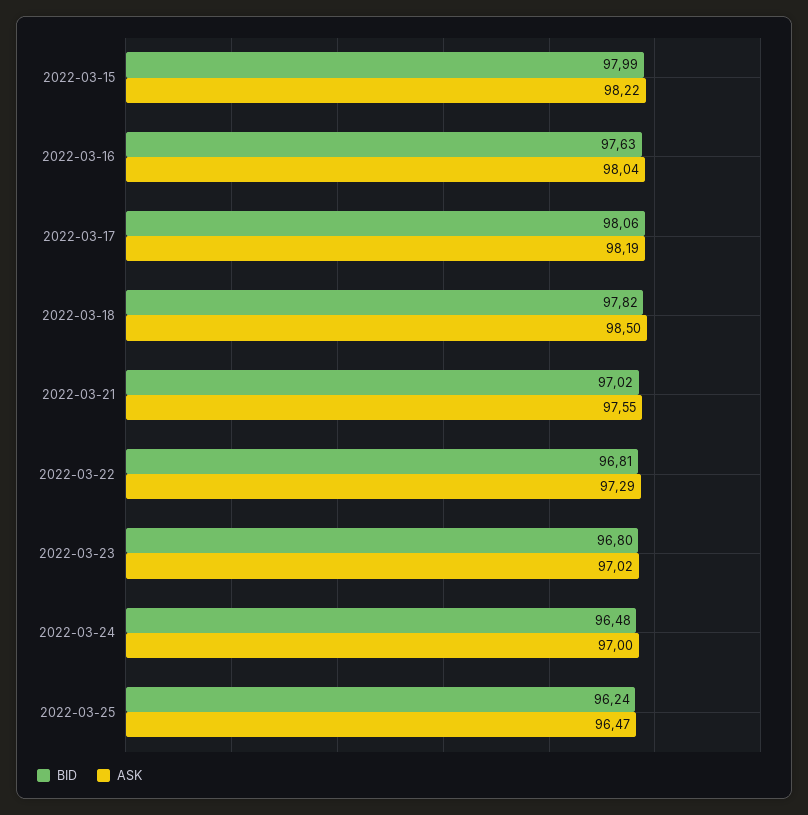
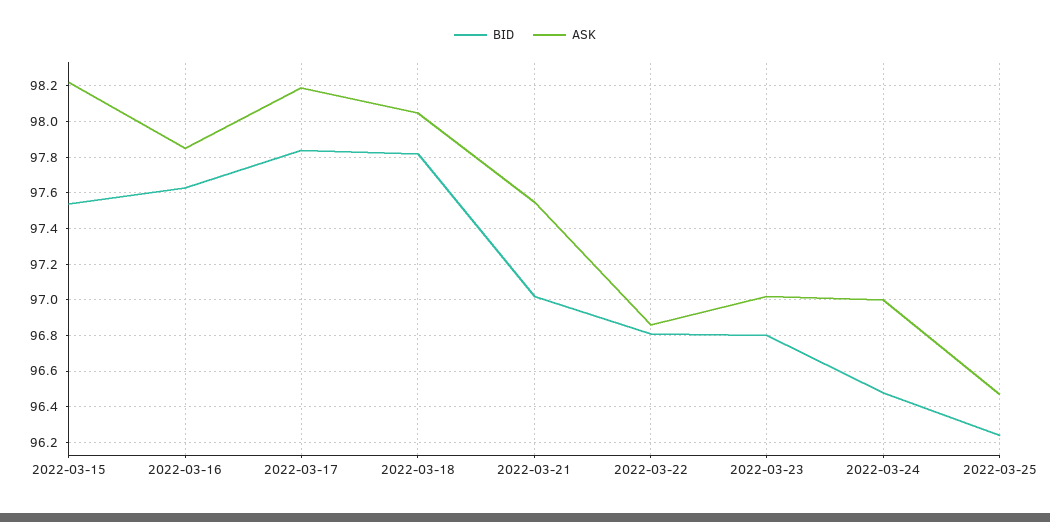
  {
    "BID": {
-     "2022-03-15": 97.99,
+     "2022-03-15": 97.55,
      "2022-03-16": 97.63,
-     "2022-03-17": 98.06,
+     "2022-03-17": 97.85,
      "2022-03-18": 97.82,
      "2022-03-21": 97.02,
      "2022-03-22": 96.81,
      "2022-03-23": 96.8,
      "2022-03-24": 96.48,
      "2022-03-25": 96.24
    },
    "ASK": {
      "2022-03-15": 98.22,
-     "2022-03-16": 98.04,
+     "2022-03-16": 97.85,
      "2022-03-17": 98.19,
-     "2022-03-18": 98.5,
+     "2022-03-18": 98.05,
      "2022-03-21": 97.55,
-     "2022-03-22": 97.29,
+     "2022-03-22": 96.85,
      "2022-03-23": 97.02,
      "2022-03-24": 97,
      "2022-03-25": 96.47
    }
  }

